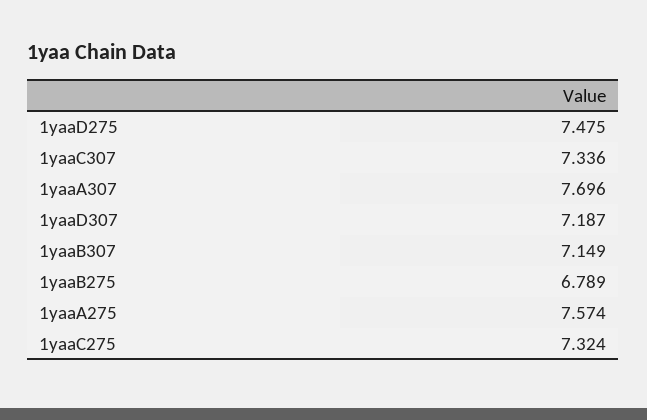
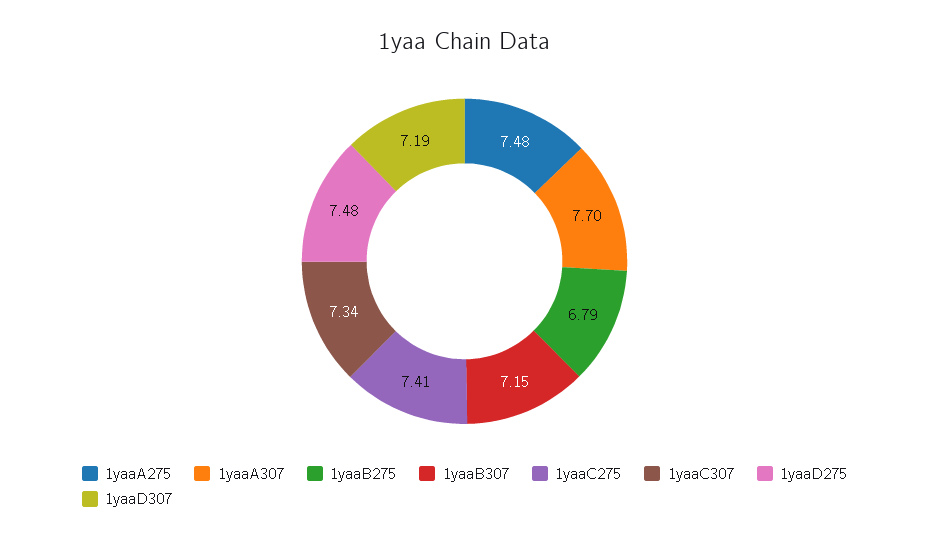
  {
    "1yaaD275": 7.475,
    "1yaaC307": 7.336,
    "1yaaA307": 7.696,
    "1yaaD307": 7.187,
    "1yaaB307": 7.149,
    "1yaaB275": 6.789,
-   "1yaaA275": 7.574,
+   "1yaaA275": 7.48,
-   "1yaaC275": 7.324
+   "1yaaC275": 7.41
  }

